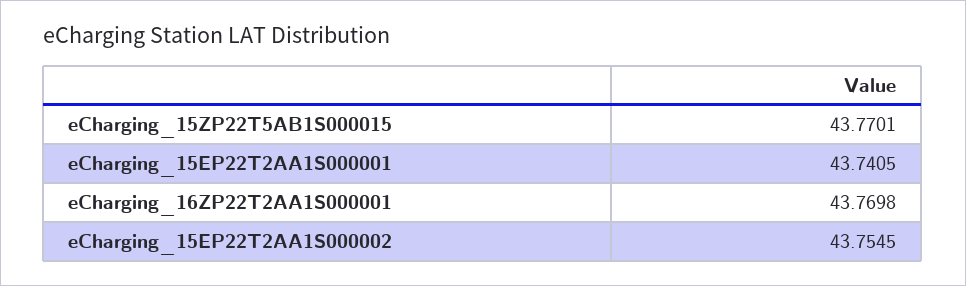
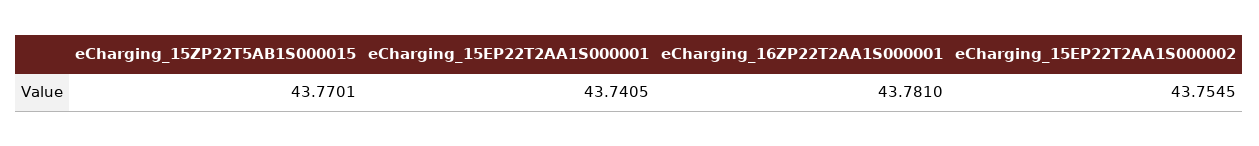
  {
    "eCharging_15ZP22T5AB1S000015": 43.7701,
    "eCharging_15EP22T2AA1S000001": 43.7405,
-   "eCharging_16ZP22T2AA1S000001": 43.7698,
+   "eCharging_16ZP22T2AA1S000001": 43.781,
    "eCharging_15EP22T2AA1S000002": 43.7545
  }

